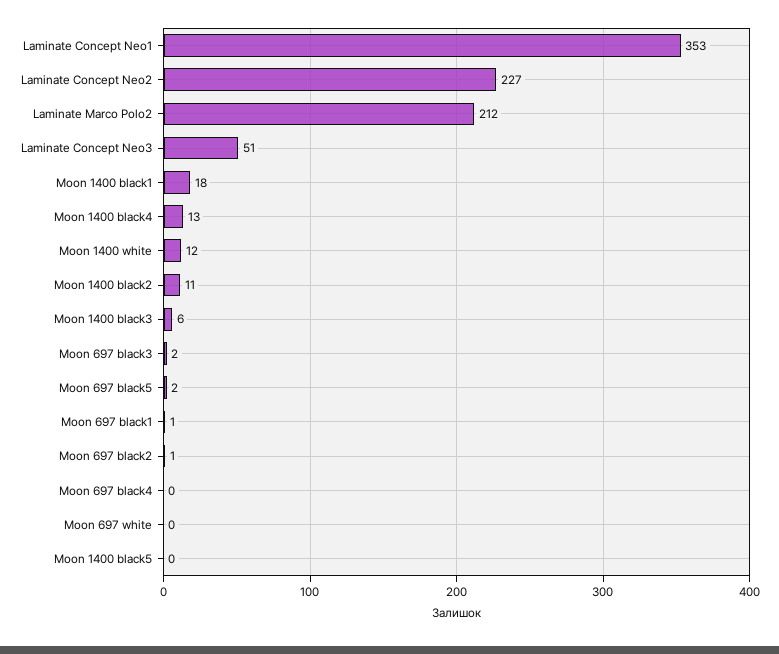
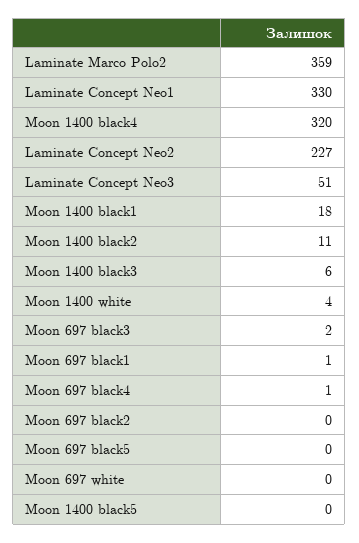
  {
-   "Laminate Concept Neo1": 353,
+   "Laminate Concept Neo1": 330,
    "Laminate Concept Neo2": 227,
-   "Laminate Marco Polo2": 212,
+   "Laminate Marco Polo2": 359,
    "Laminate Concept Neo3": 51,
    "Moon 1400 black1": 18,
-   "Moon 1400 black4": 13,
+   "Moon 1400 black4": 320,
-   "Moon 1400 white": 12,
+   "Moon 1400 white": 4,
    "Moon 1400 black2": 11,
    "Moon 1400 black3": 6,
    "Moon 697 black3": 2,
-   "Moon 697 black5": 2,
+   "Moon 697 black5": 0,
    "Moon 697 black1": 1,
-   "Moon 697 black2": 1,
+   "Moon 697 black2": 0,
-   "Moon 697 black4": 0,
+   "Moon 697 black4": 1,
    "Moon 697 white": 0,
    "Moon 1400 black5": 0
  }

